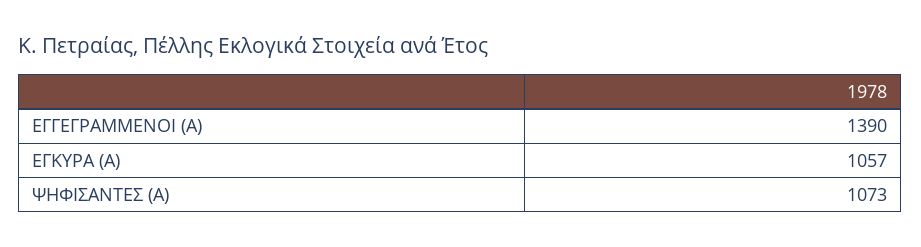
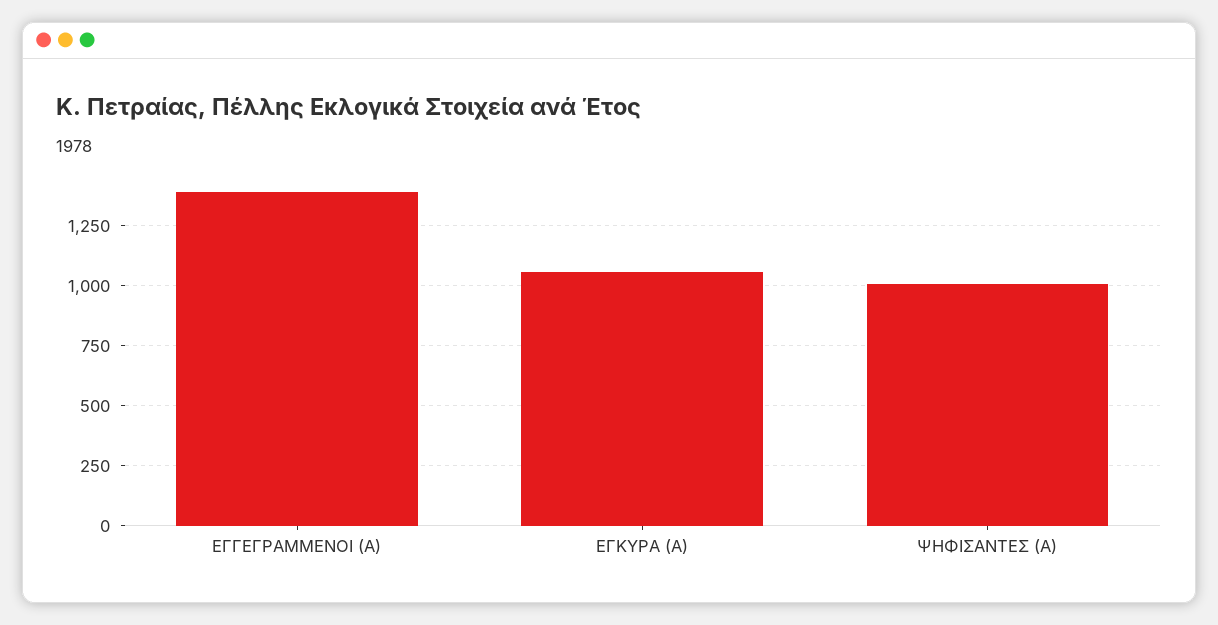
  {
    "ΕΓΓΕΓΡΑΜΜΕΝΟΙ (Α)": 1390,
    "ΕΓΚΥΡΑ (Α)": 1057,
-   "ΨΗΦΙΣΑΝΤΕΣ (Α)": 1073
+   "ΨΗΦΙΣΑΝΤΕΣ (Α)": 1000
  }

